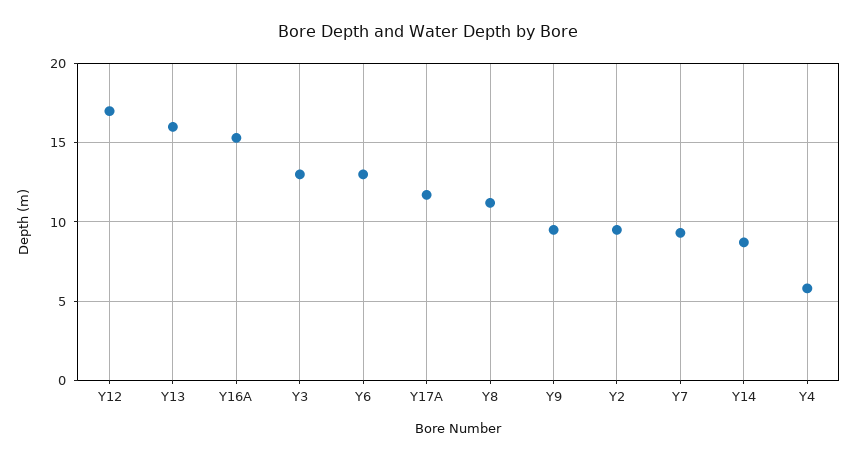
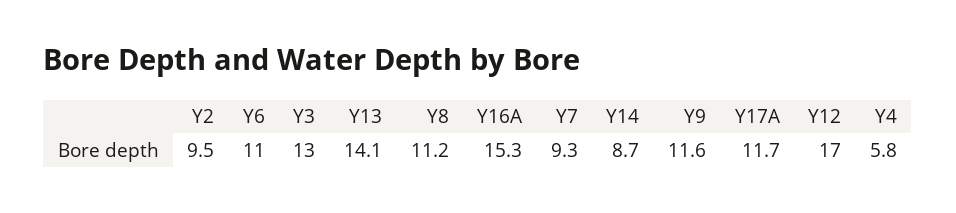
  {
    "Y12": 17,
-   "Y13": 16,
+   "Y13": 14.1,
    "Y16A": 15.3,
    "Y3": 13,
-   "Y6": 13,
+   "Y6": 11,
    "Y17A": 11.7,
    "Y8": 11.2,
-   "Y9": 9.5,
+   "Y9": 11.6,
    "Y2": 9.5,
    "Y7": 9.3,
    "Y14": 8.7,
    "Y4": 5.8
  }

